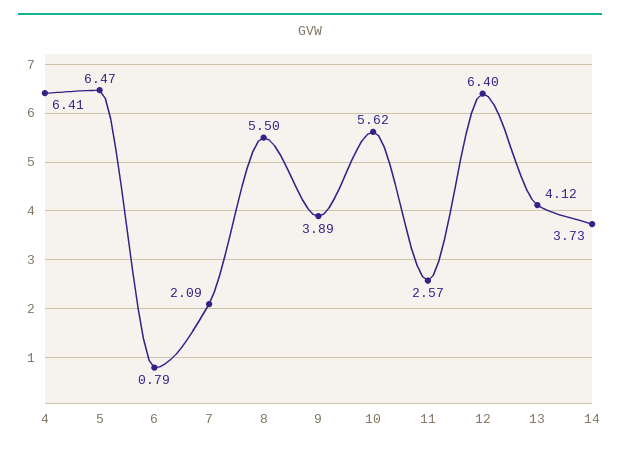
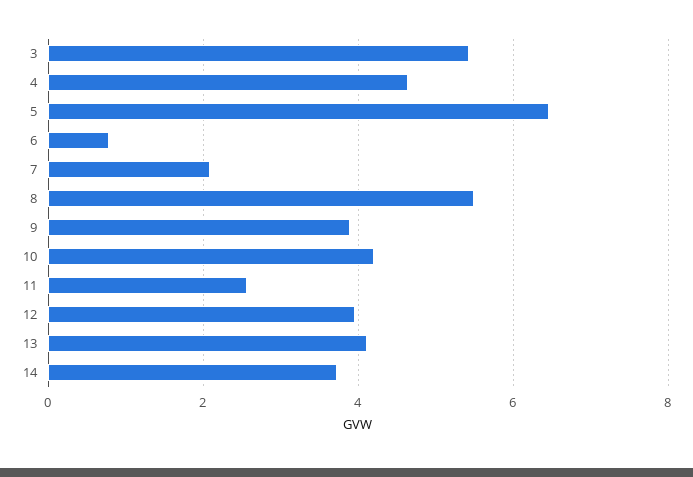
  {
-   "4": 6.41,
+   "4": 4.6,
    "5": 6.47,
    "6": 0.79,
    "7": 2.09,
    "8": 5.5,
    "9": 3.89,
-   "10": 5.62,
+   "10": 4.2,
    "11": 2.57,
-   "12": 6.4,
+   "12": 4,
    "13": 4.12,
-   "14": 3.73
+   "14": 3.73,
+   "3": 5.4
  }

